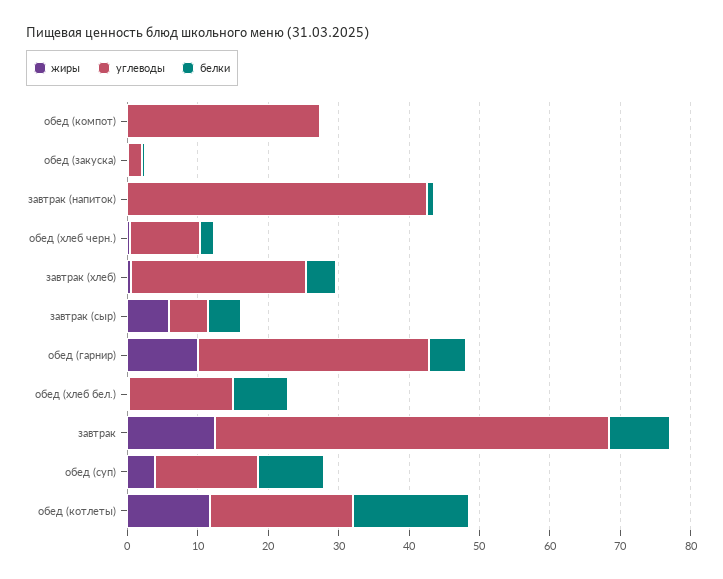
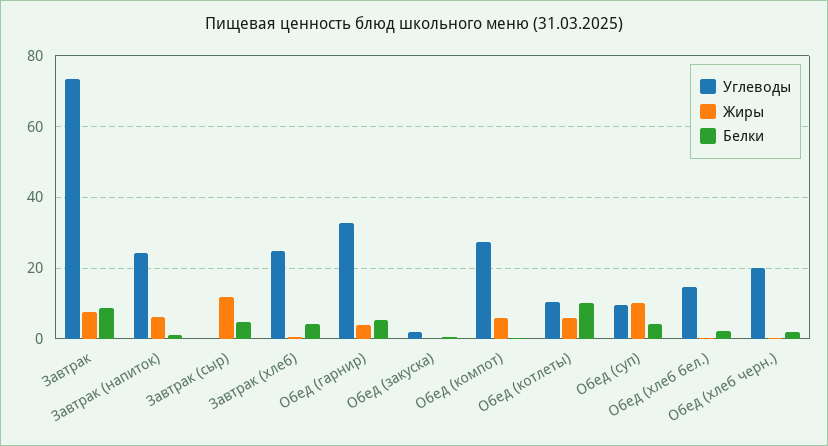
  {
    "жиры": {
-     "обед (компот)": 0,
+     "обед (компот)": 6,
      "обед (закуска)": 0,
-     "завтрак (напиток)": 0,
+     "завтрак (напиток)": 6,
      "обед (хлеб черн.)": 0,
      "завтрак (хлеб)": 0,
-     "завтрак (сыр)": 6,
+     "завтрак (сыр)": 12,
-     "обед (гарнир)": 10,
+     "обед (гарнир)": 4,
      "обед (хлеб бел.)": 0,
-     "завтрак": 12,
+     "завтрак": 8,
-     "обед (суп)": 4,
+     "обед (суп)": 10,
-     "обед (котлеты)": 12
+     "обед (котлеты)": 6
    },
    "углеводы": {
      "обед (компот)": 28,
      "обед (закуска)": 2,
-     "завтрак (напиток)": 42,
+     "завтрак (напиток)": 24,
-     "обед (хлеб черн.)": 10,
+     "обед (хлеб черн.)": 20,
      "завтрак (хлеб)": 24,
-     "завтрак (сыр)": 6,
+     "завтрак (сыр)": 0,
      "обед (гарнир)": 32,
      "обед (хлеб бел.)": 14,
-     "завтрак": 56,
+     "завтрак": 74,
-     "обед (суп)": 14,
+     "обед (суп)": 10,
-     "обед (котлеты)": 20
+     "обед (котлеты)": 10
    },
    "белки": {
      "обед (компот)": 0,
      "обед (закуска)": 0,
      "завтрак (напиток)": 2,
      "обед (хлеб черн.)": 2,
      "завтрак (хлеб)": 4,
      "завтрак (сыр)": 4,
      "обед (гарнир)": 6,
-     "обед (хлеб бел.)": 8,
+     "обед (хлеб бел.)": 2,
      "завтрак": 8,
-     "обед (суп)": 10,
+     "обед (суп)": 4,
-     "обед (котлеты)": 16
+     "обед (котлеты)": 10
    }
  }

